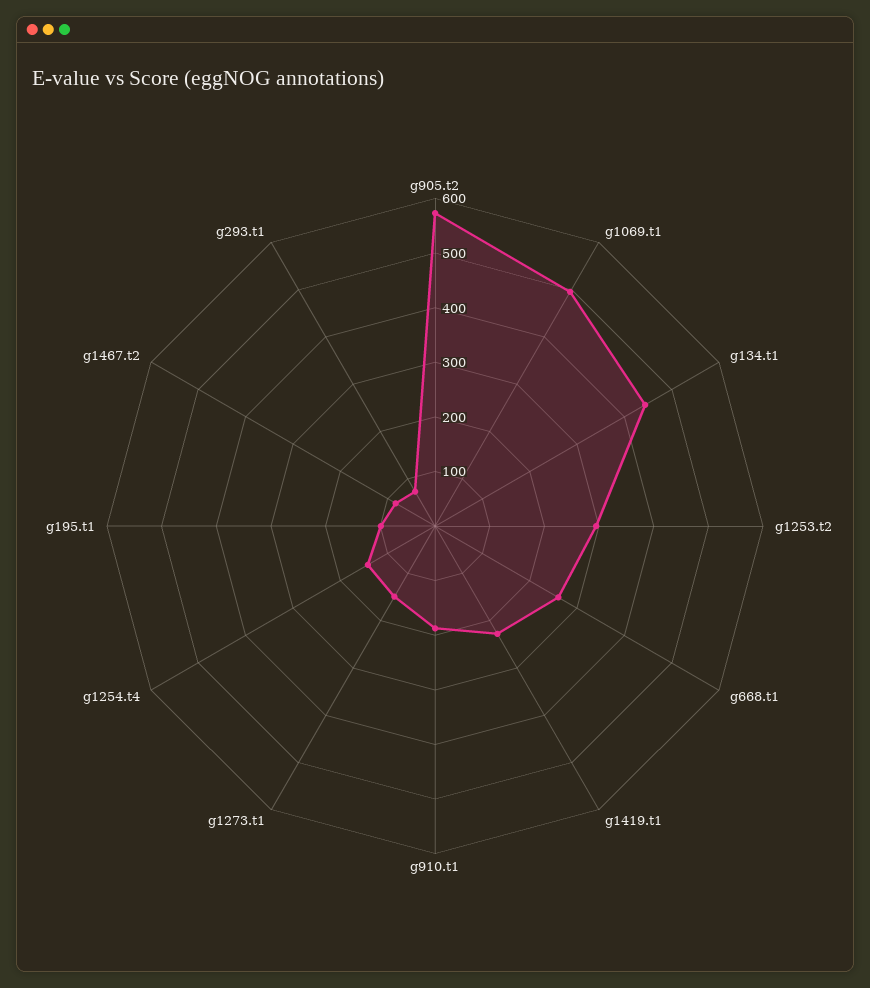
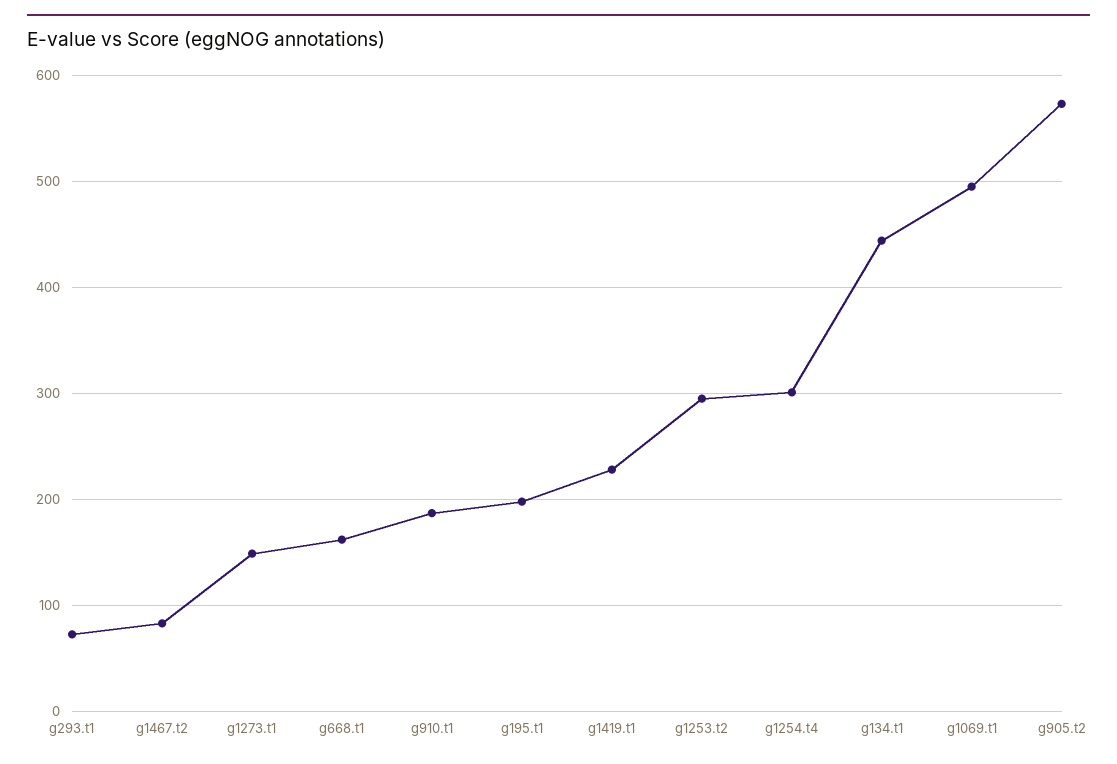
  {
    "g905.t2": 570,
    "g1069.t1": 500,
    "g134.t1": 440,
    "g1253.t2": 300,
-   "g668.t1": 260,
+   "g668.t1": 160,
    "g1419.t1": 230,
    "g910.t1": 190,
    "g1273.t1": 150,
-   "g1254.t4": 140,
+   "g1254.t4": 300,
-   "g195.t1": 100,
+   "g195.t1": 200,
    "g1467.t2": 80,
    "g293.t1": 70
  }

